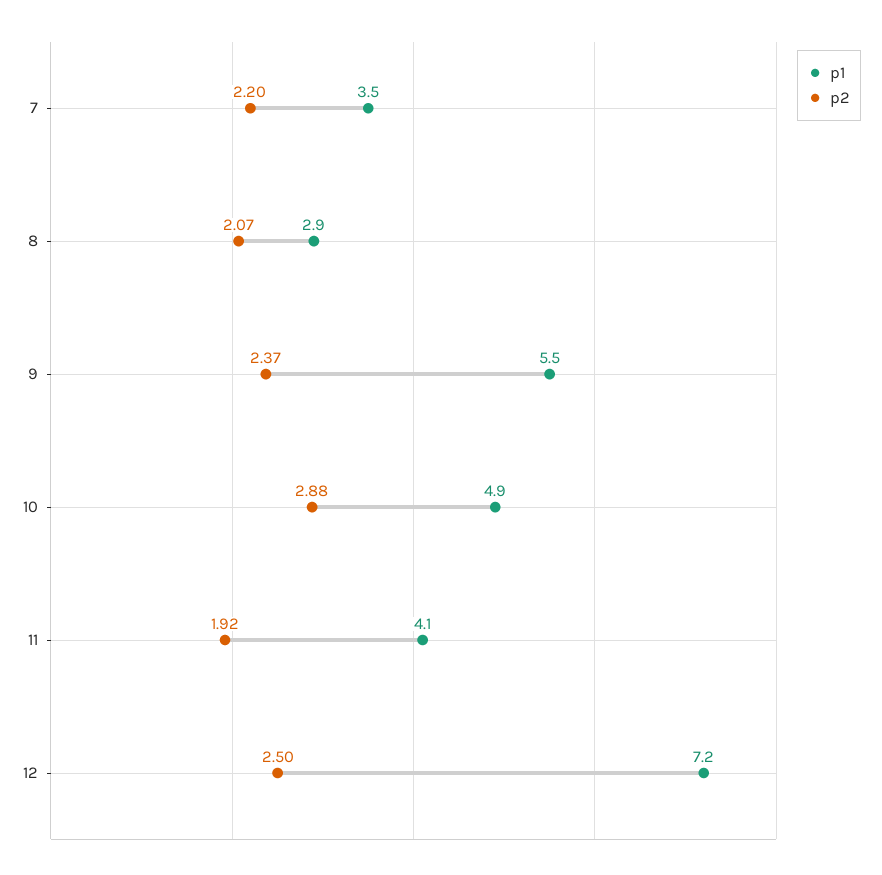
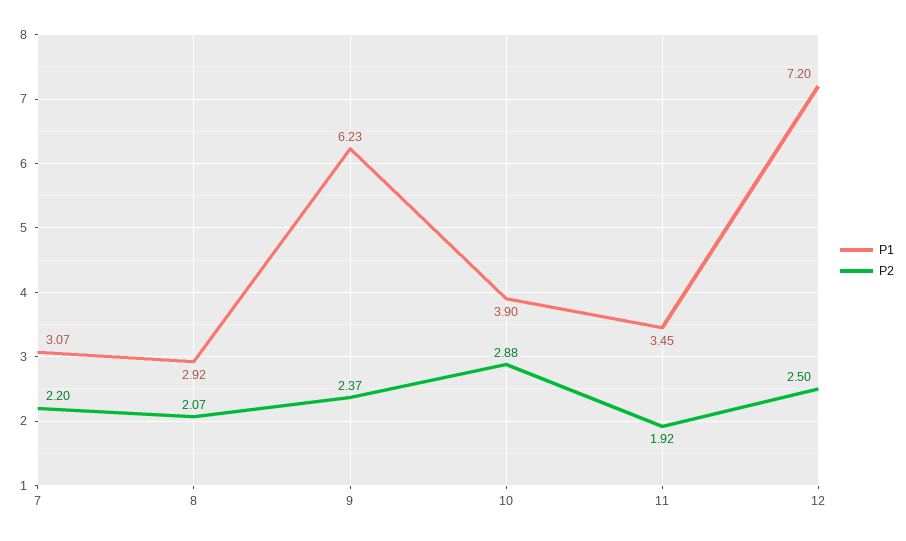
  {
    "p1": {
-     "7": 3.5,
+     "7": 3.07,
      "8": 2.92,
-     "9": 5.5,
+     "9": 6.23,
-     "10": 4.9,
+     "10": 3.9,
-     "11": 4.1,
+     "11": 3.45,
      "12": 7.2
    },
    "p2": {
      "7": 2.2,
      "8": 2.07,
      "9": 2.37,
      "10": 2.88,
      "11": 1.92,
      "12": 2.5
    }
  }

